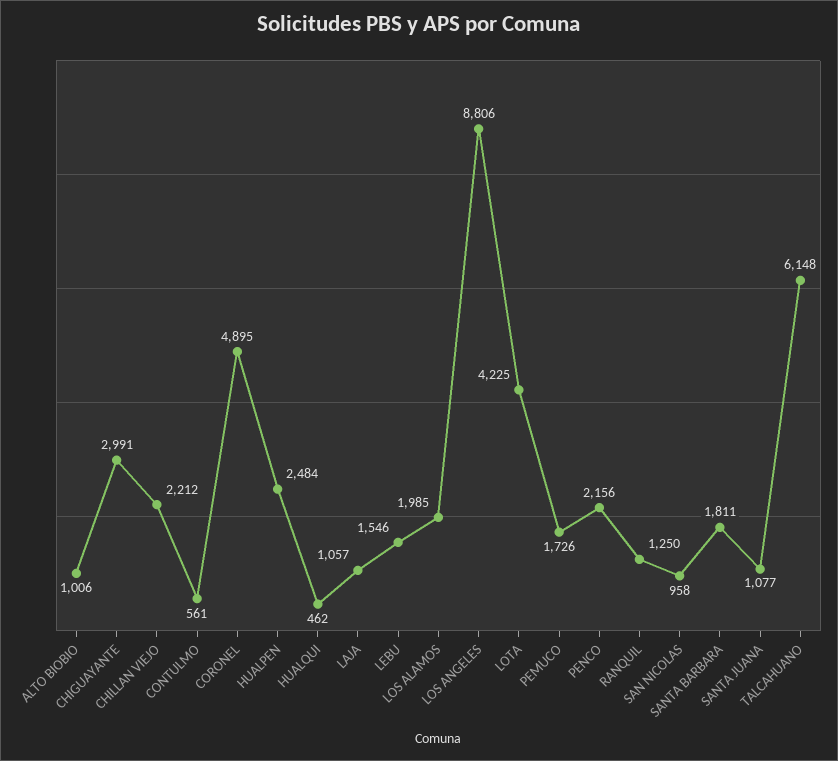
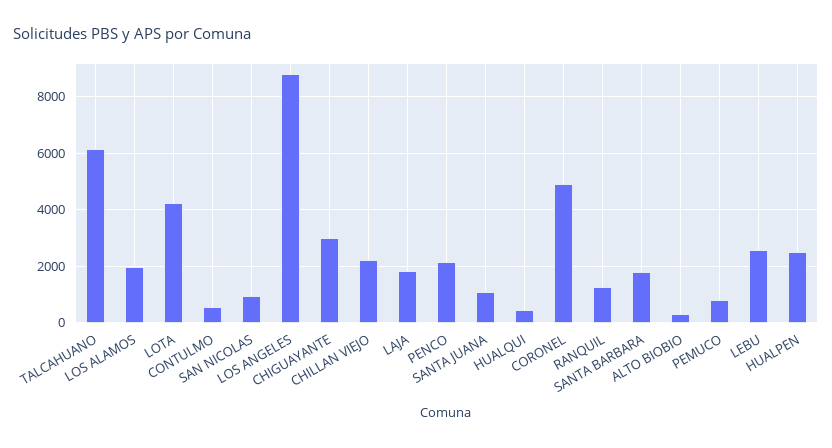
  {
-   "ALTO BIOBIO": 1006,
+   "ALTO BIOBIO": 250,
    "CHIGUAYANTE": 2991,
    "CHILLAN VIEJO": 2212,
    "CONTULMO": 561,
    "CORONEL": 4895,
    "HUALPEN": 2484,
    "HUALQUI": 462,
-   "LAJA": 1057,
+   "LAJA": 1750,
-   "LEBU": 1546,
+   "LEBU": 2500,
    "LOS ALAMOS": 1985,
    "LOS ANGELES": 8806,
    "LOTA": 4225,
-   "PEMUCO": 1726,
+   "PEMUCO": 750,
    "PENCO": 2156,
    "RANQUIL": 1250,
    "SAN NICOLAS": 958,
    "SANTA BARBARA": 1811,
    "SANTA JUANA": 1077,
    "TALCAHUANO": 6148
  }

